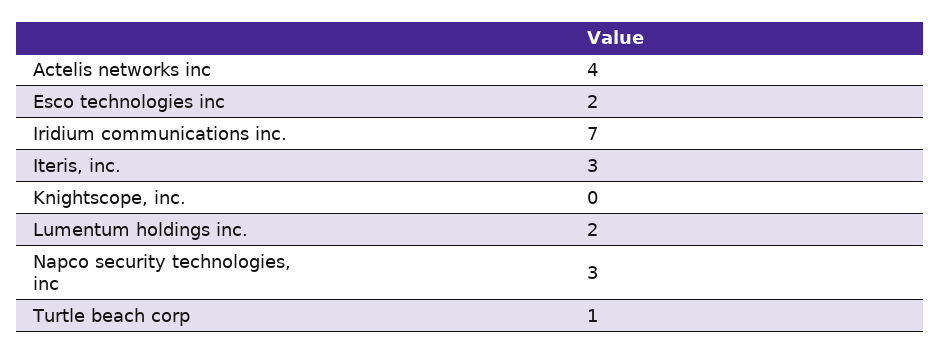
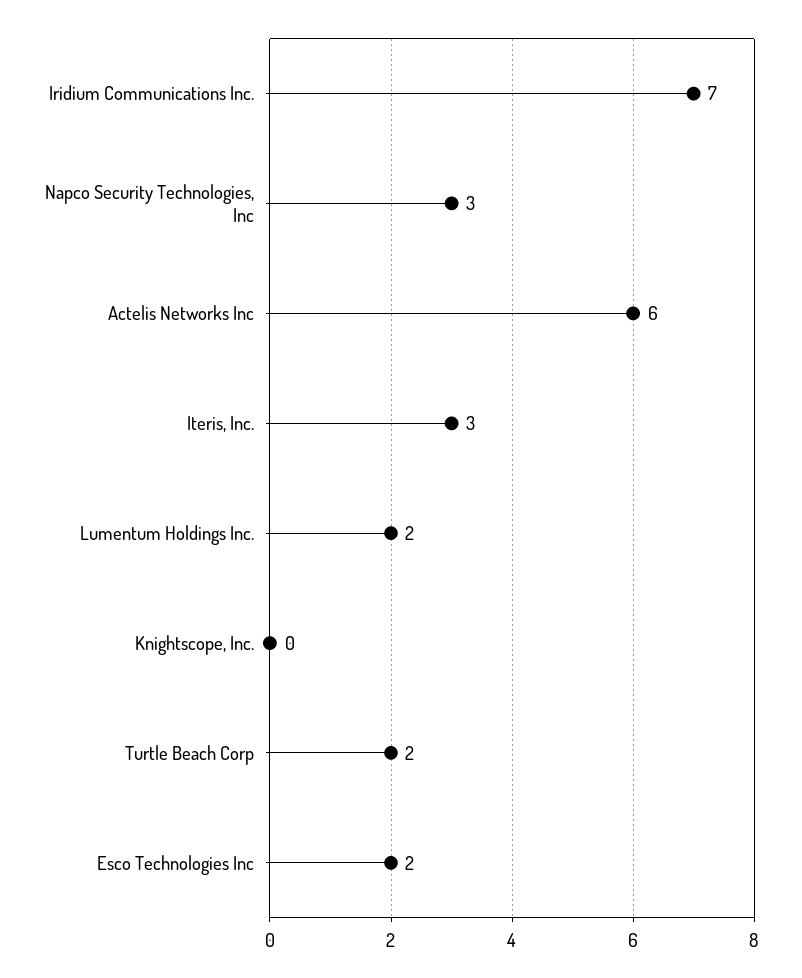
  {
-   "Actelis networks inc": 4,
+   "Actelis networks inc": 6,
    "Esco technologies inc": 2,
    "Iridium communications inc.": 7,
    "Iteris, inc.": 3,
    "Knightscope, inc.": 0,
    "Lumentum holdings inc.": 2,
    "Napco security technologies, inc": 3,
-   "Turtle beach corp": 1
+   "Turtle beach corp": 2
  }

